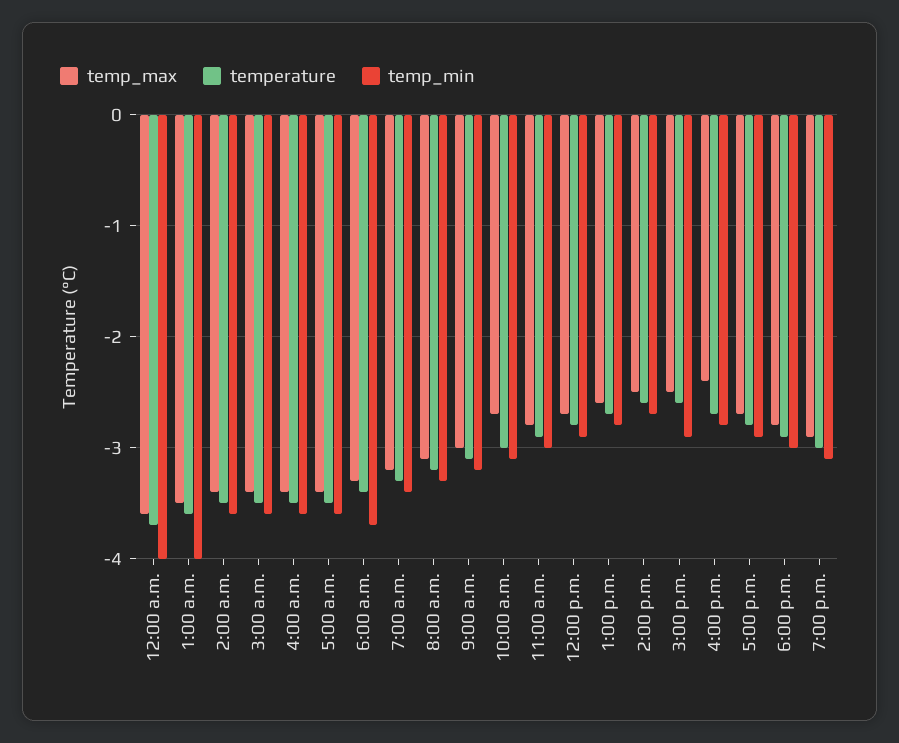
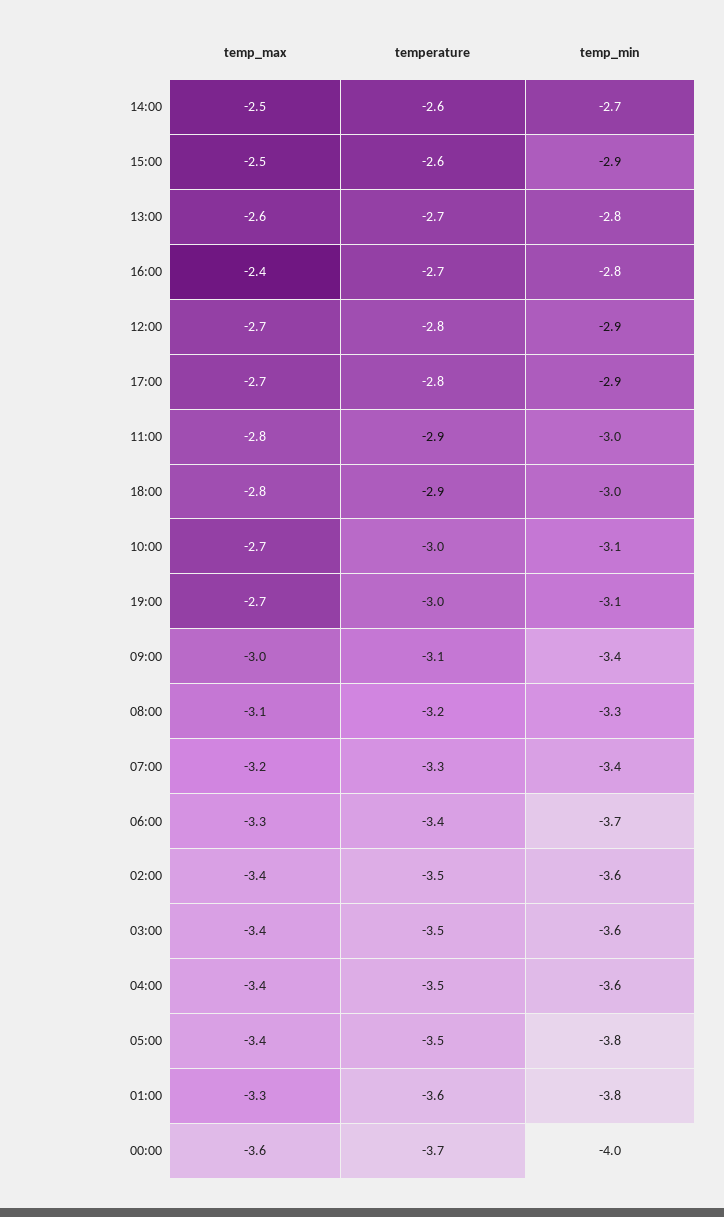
  {
    "temp_max": {
      "12:00 a.m.": -3.6,
-     "1:00 a.m.": -3.5,
+     "1:00 a.m.": -3.3,
      "2:00 a.m.": -3.4,
      "3:00 a.m.": -3.4,
      "4:00 a.m.": -3.4,
      "5:00 a.m.": -3.4,
      "6:00 a.m.": -3.3,
      "7:00 a.m.": -3.2,
      "8:00 a.m.": -3.1,
      "9:00 a.m.": -3,
      "10:00 a.m.": -2.7,
      "11:00 a.m.": -2.8,
      "12:00 p.m.": -2.7,
      "1:00 p.m.": -2.6,
      "2:00 p.m.": -2.5,
      "3:00 p.m.": -2.5,
      "4:00 p.m.": -2.4,
      "5:00 p.m.": -2.7,
      "6:00 p.m.": -2.8,
-     "7:00 p.m.": -2.9
+     "7:00 p.m.": -2.7
    },
    "temperature": {
      "12:00 a.m.": -3.7,
      "1:00 a.m.": -3.6,
      "2:00 a.m.": -3.5,
      "3:00 a.m.": -3.5,
      "4:00 a.m.": -3.5,
      "5:00 a.m.": -3.5,
      "6:00 a.m.": -3.4,
      "7:00 a.m.": -3.3,
      "8:00 a.m.": -3.2,
      "9:00 a.m.": -3.1,
      "10:00 a.m.": -3,
      "11:00 a.m.": -2.9,
      "12:00 p.m.": -2.8,
      "1:00 p.m.": -2.7,
      "2:00 p.m.": -2.6,
      "3:00 p.m.": -2.6,
      "4:00 p.m.": -2.7,
      "5:00 p.m.": -2.8,
      "6:00 p.m.": -2.9,
      "7:00 p.m.": -3
    },
    "temp_min": {
      "12:00 a.m.": -4,
-     "1:00 a.m.": -4,
+     "1:00 a.m.": -3.8,
      "2:00 a.m.": -3.6,
      "3:00 a.m.": -3.6,
      "4:00 a.m.": -3.6,
-     "5:00 a.m.": -3.6,
+     "5:00 a.m.": -3.8,
      "6:00 a.m.": -3.7,
      "7:00 a.m.": -3.4,
      "8:00 a.m.": -3.3,
-     "9:00 a.m.": -3.2,
+     "9:00 a.m.": -3.4,
      "10:00 a.m.": -3.1,
      "11:00 a.m.": -3,
      "12:00 p.m.": -2.9,
      "1:00 p.m.": -2.8,
      "2:00 p.m.": -2.7,
      "3:00 p.m.": -2.9,
      "4:00 p.m.": -2.8,
      "5:00 p.m.": -2.9,
      "6:00 p.m.": -3,
      "7:00 p.m.": -3.1
    }
  }

